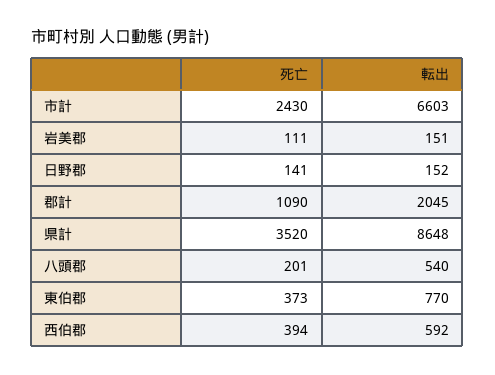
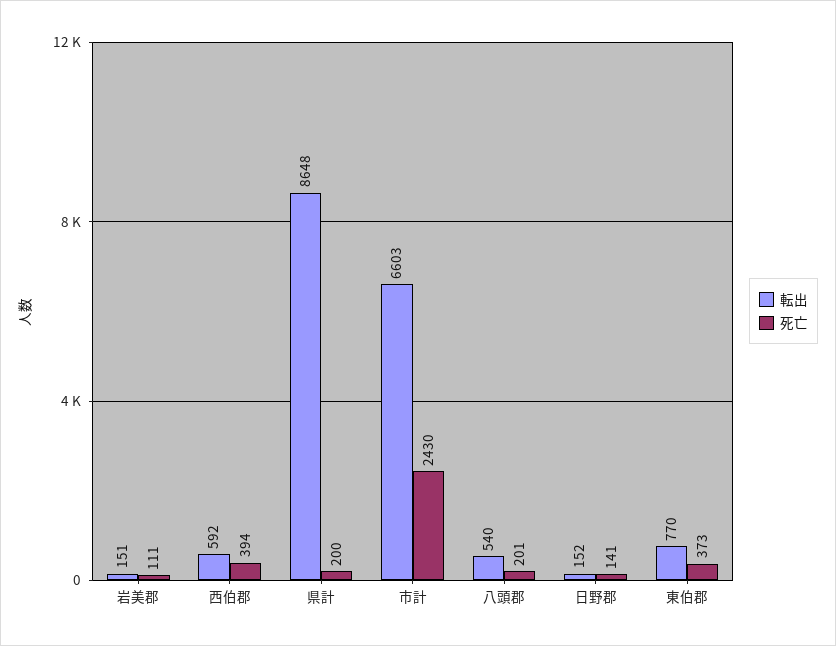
  {
    "死亡": {
      "市計": 2430,
      "岩美郡": 111,
      "日野郡": 141,
-     "郡計": 1090,
-     "県計": 3520,
+     "県計": 200,
      "八頭郡": 201,
      "東伯郡": 373,
      "西伯郡": 394
    },
    "転出": {
      "市計": 6603,
      "岩美郡": 151,
      "日野郡": 152,
-     "郡計": 2045,
      "県計": 8648,
      "八頭郡": 540,
      "東伯郡": 770,
      "西伯郡": 592
    }
  }

